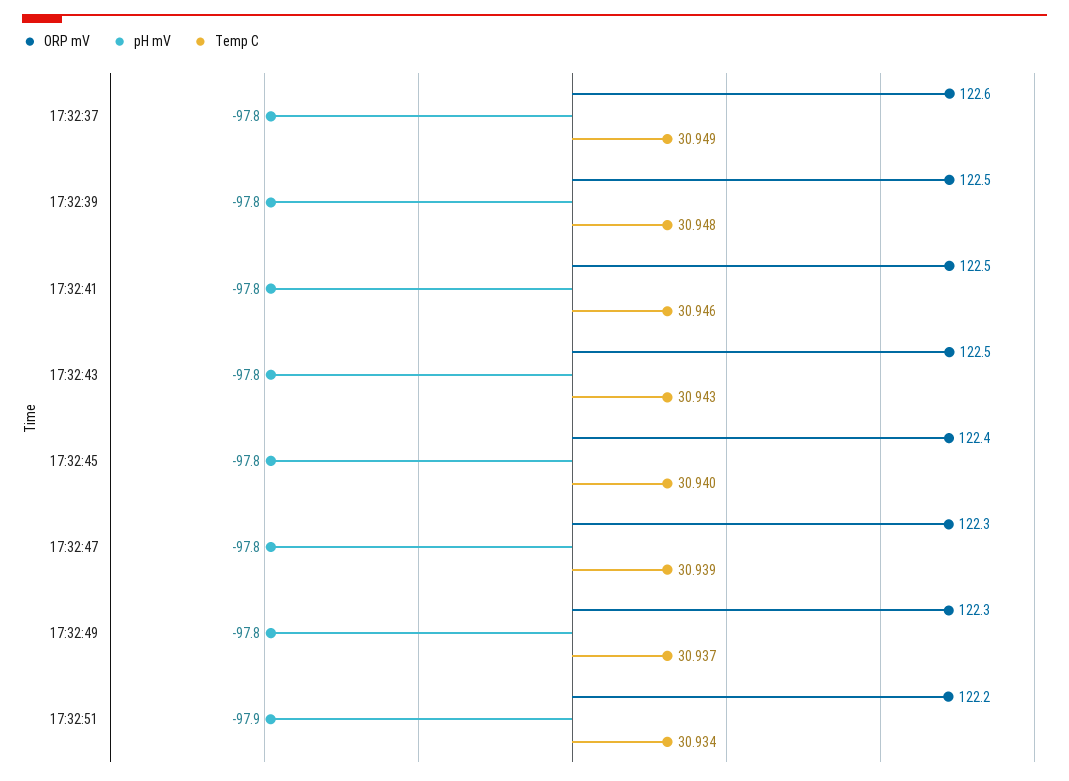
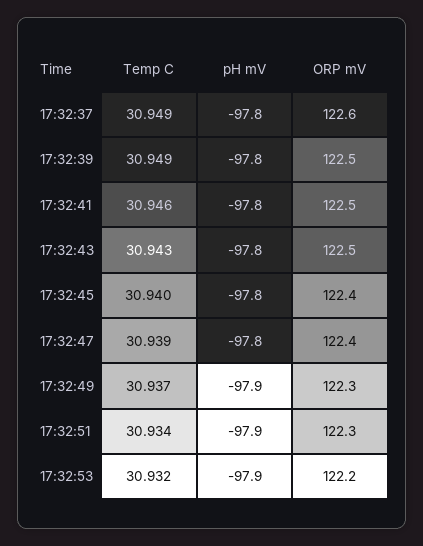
  {
    "ORP mV": {
      "17:32:37": 122.6,
      "17:32:39": 122.5,
      "17:32:41": 122.5,
      "17:32:43": 122.5,
      "17:32:45": 122.4,
-     "17:32:47": 122.3,
+     "17:32:47": 122.4,
      "17:32:49": 122.3,
-     "17:32:51": 122.2
+     "17:32:51": 122.3,
+     "17:32:53": 122.2
    },
    "pH mV": {
      "17:32:37": -97.8,
      "17:32:39": -97.8,
      "17:32:41": -97.8,
      "17:32:43": -97.8,
      "17:32:45": -97.8,
      "17:32:47": -97.8,
-     "17:32:49": -97.8,
+     "17:32:49": -97.9,
-     "17:32:51": -97.9
+     "17:32:51": -97.9,
+     "17:32:53": -97.9
    },
    "Temp C": {
      "17:32:37": 30.949,
-     "17:32:39": 30.948,
+     "17:32:39": 30.949,
      "17:32:41": 30.946,
      "17:32:43": 30.943,
      "17:32:45": 30.94,
      "17:32:47": 30.939,
      "17:32:49": 30.937,
-     "17:32:51": 30.934
+     "17:32:51": 30.934,
+     "17:32:53": 30.932
    }
  }

